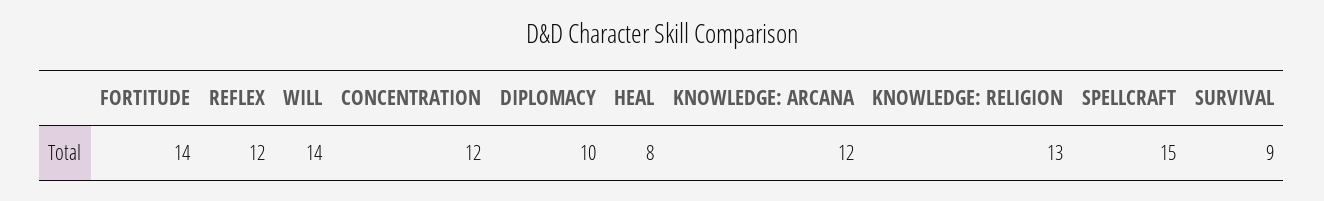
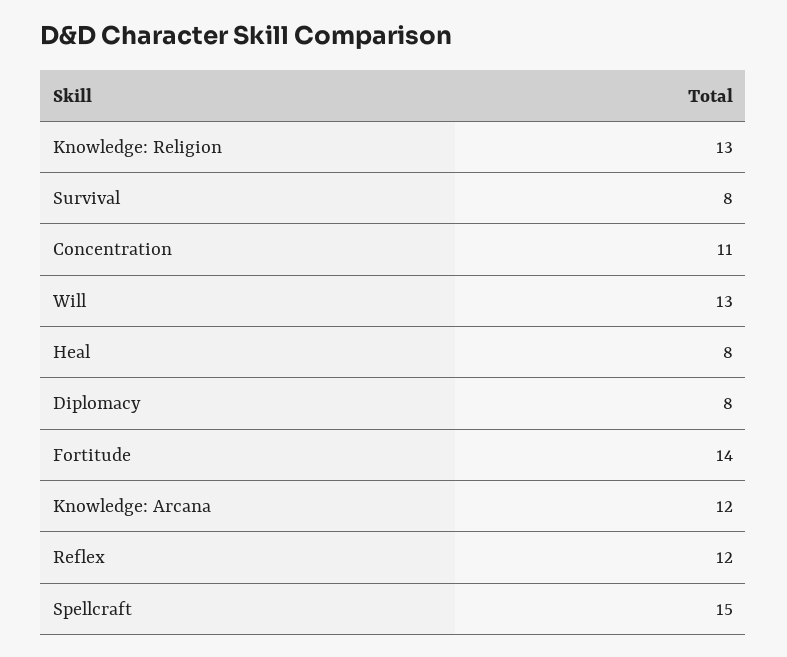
  {
    "FORTITUDE": 14,
    "REFLEX": 12,
-   "WILL": 14,
+   "WILL": 13,
-   "CONCENTRATION": 12,
+   "CONCENTRATION": 11,
-   "DIPLOMACY": 10,
+   "DIPLOMACY": 8,
    "HEAL": 8,
    "KNOWLEDGE: ARCANA": 12,
    "KNOWLEDGE: RELIGION": 13,
    "SPELLCRAFT": 15,
-   "SURVIVAL": 9
+   "SURVIVAL": 8
  }

